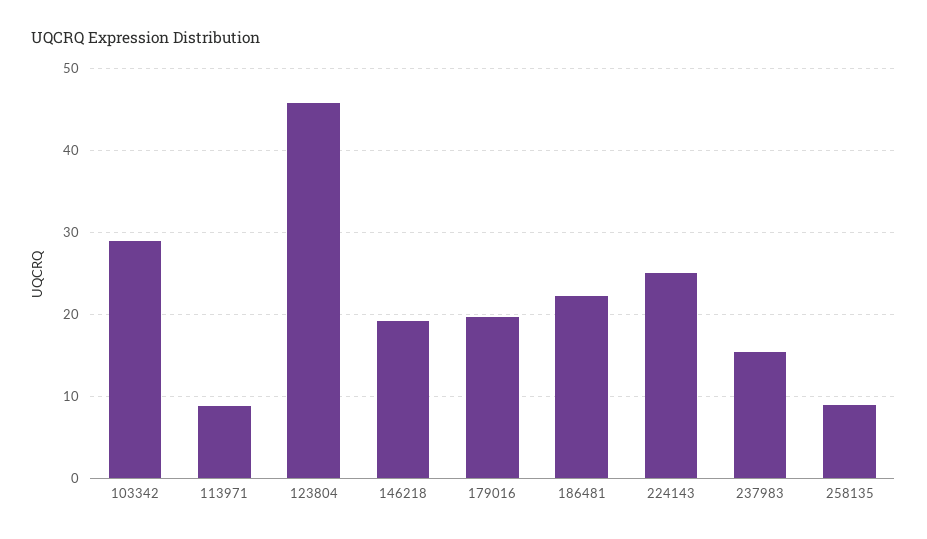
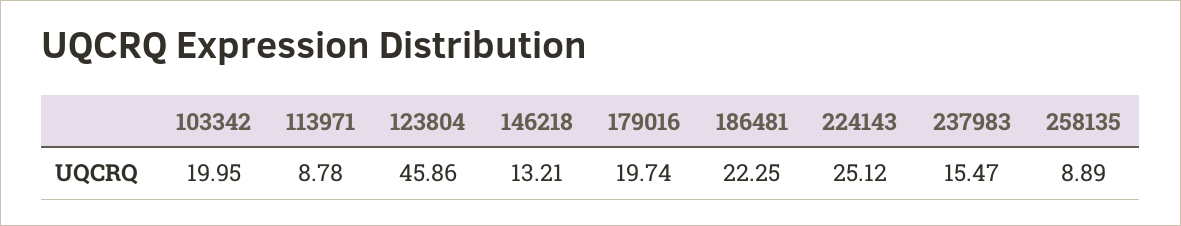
  {
-   "103342": 29,
+   "103342": 19.95,
    "113971": 8.78,
    "123804": 45.86,
-   "146218": 19,
+   "146218": 13.21,
    "179016": 19.74,
    "186481": 22.25,
    "224143": 25.12,
    "237983": 15.47,
    "258135": 8.89
  }

